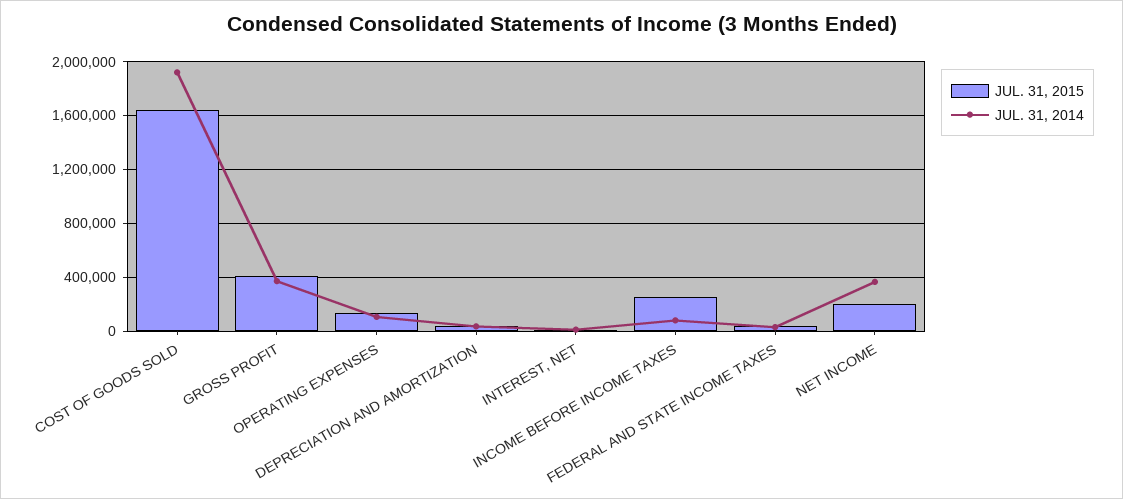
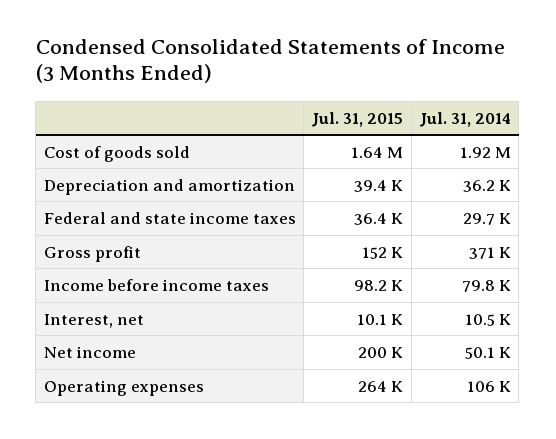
  {
    "JUL. 31, 2015": {
      "COST OF GOODS SOLD": 1640000,
-     "GROSS PROFIT": 400000,
+     "GROSS PROFIT": 152000,
-     "OPERATING EXPENSES": 150000,
+     "OPERATING EXPENSES": 264000,
      "DEPRECIATION AND AMORTIZATION": 39400,
      "INTEREST, NET": 10100,
-     "INCOME BEFORE INCOME TAXES": 250000,
+     "INCOME BEFORE INCOME TAXES": 98200,
      "FEDERAL AND STATE INCOME TAXES": 36400,
      "NET INCOME": 200000
    },
    "JUL. 31, 2014": {
      "COST OF GOODS SOLD": 1920000,
      "GROSS PROFIT": 371000,
      "OPERATING EXPENSES": 106000,
      "DEPRECIATION AND AMORTIZATION": 36200,
      "INTEREST, NET": 10500,
      "INCOME BEFORE INCOME TAXES": 79800,
      "FEDERAL AND STATE INCOME TAXES": 29700,
-     "NET INCOME": 350000
+     "NET INCOME": 50100
    }
  }

